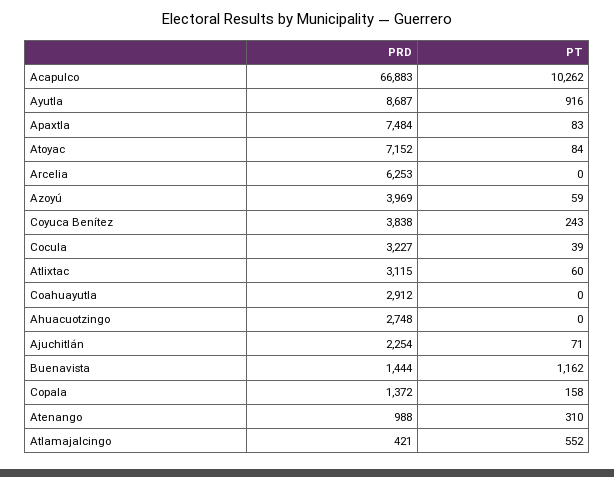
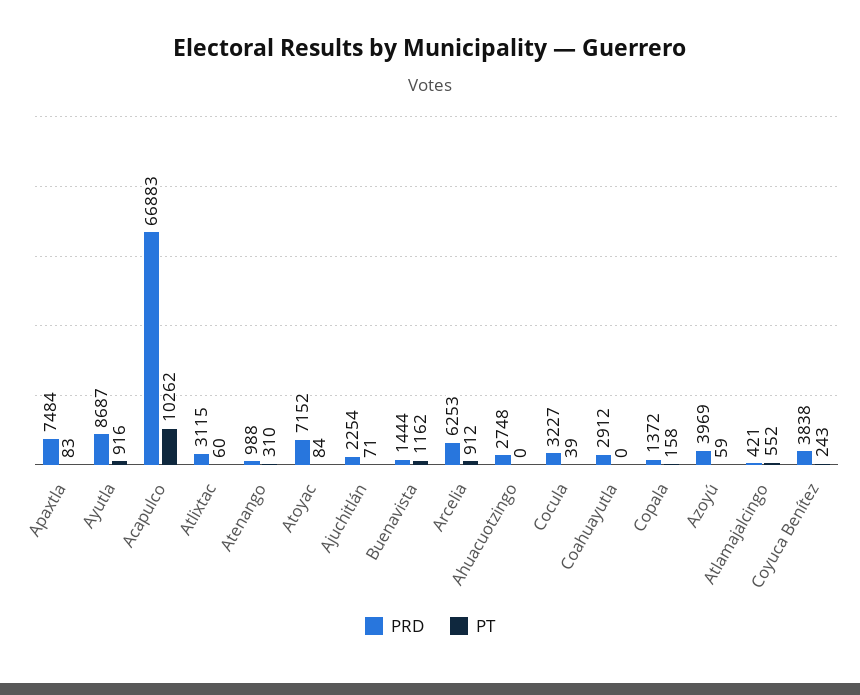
  {
    "PRD": {
      "Acapulco": 66883,
      "Ayutla": 8687,
      "Apaxtla": 7484,
      "Atoyac": 7152,
      "Arcelia": 6253,
      "Azoyú": 3969,
      "Coyuca Benítez": 3838,
      "Cocula": 3227,
      "Atlixtac": 3115,
      "Coahuayutla": 2912,
      "Ahuacuotzingo": 2748,
      "Ajuchitlán": 2254,
      "Buenavista": 1444,
      "Copala": 1372,
      "Atenango": 988,
      "Atlamajalcingo": 421
    },
    "PT": {
      "Acapulco": 10262,
      "Ayutla": 916,
      "Apaxtla": 83,
      "Atoyac": 84,
-     "Arcelia": 0,
+     "Arcelia": 912,
      "Azoyú": 59,
      "Coyuca Benítez": 243,
      "Cocula": 39,
      "Atlixtac": 60,
      "Coahuayutla": 0,
      "Ahuacuotzingo": 0,
      "Ajuchitlán": 71,
      "Buenavista": 1162,
      "Copala": 158,
      "Atenango": 310,
      "Atlamajalcingo": 552
    }
  }

